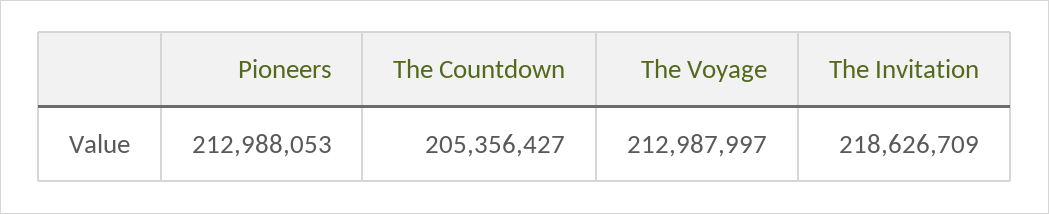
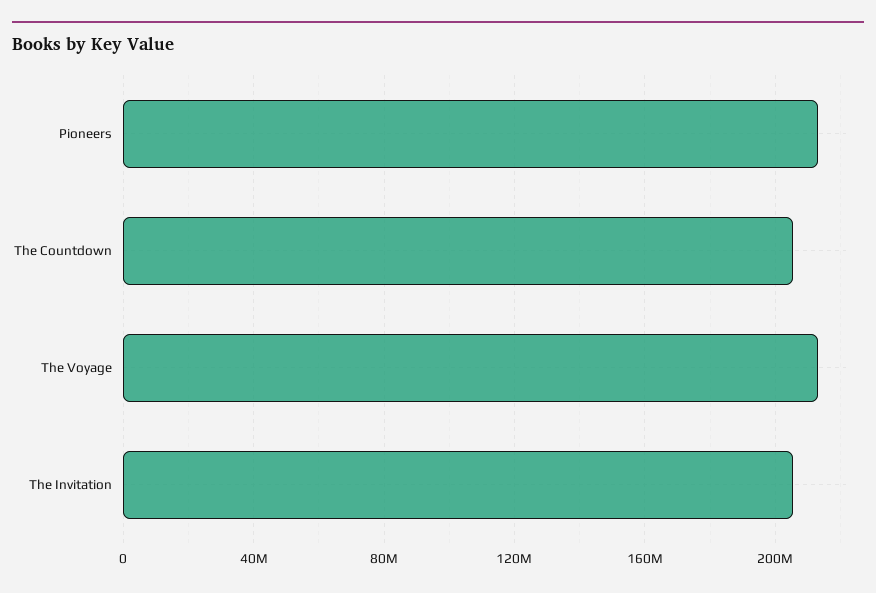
  {
    "Pioneers": 212988053,
    "The Countdown": 205356427,
    "The Voyage": 212987997,
-   "The Invitation": 218626709
+   "The Invitation": 205000000
  }

